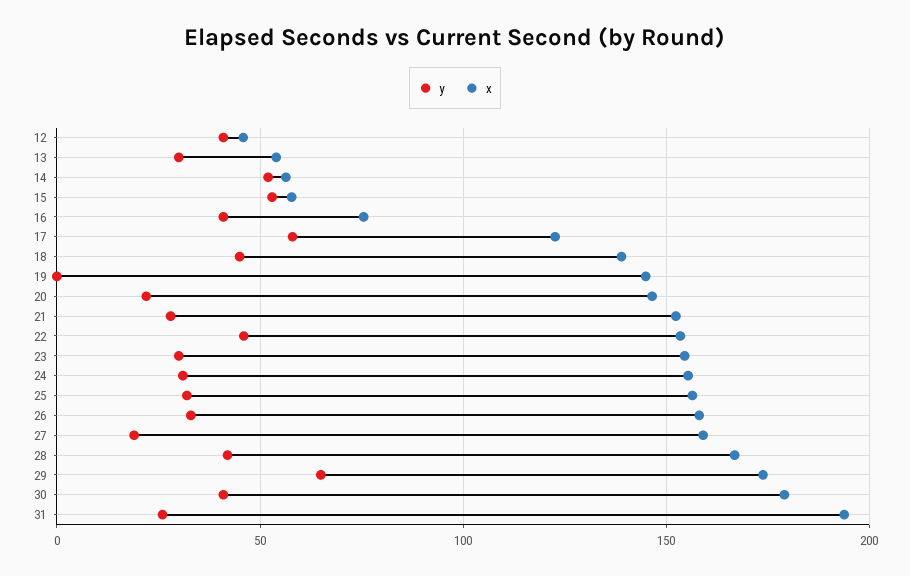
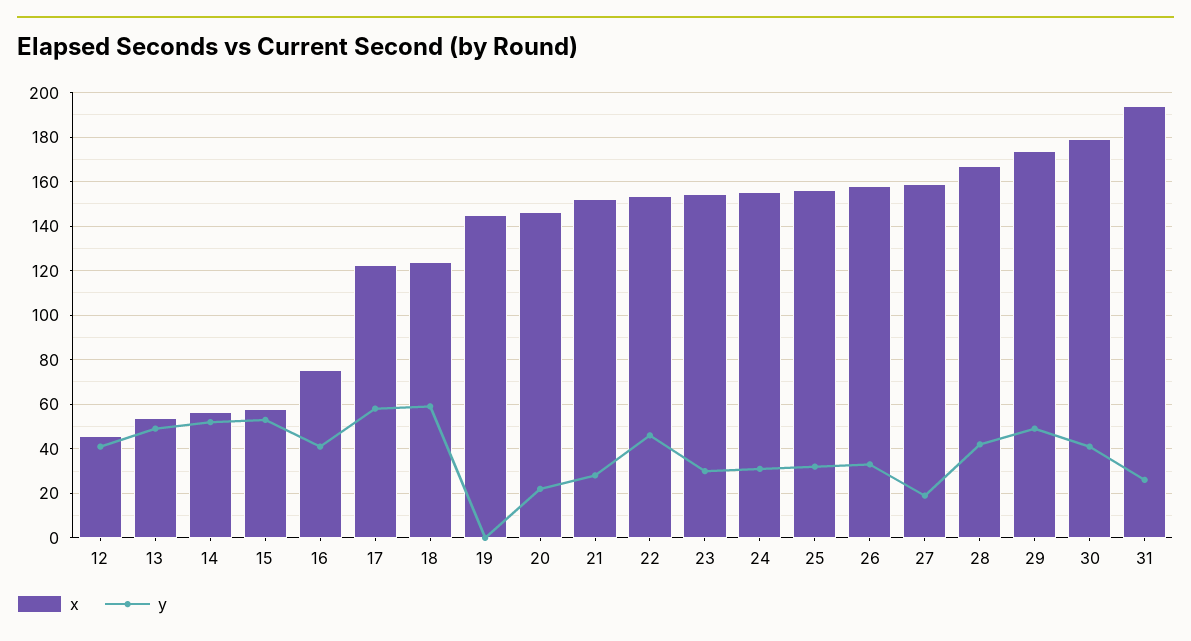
  {
    "y": {
      "12": 40,
-     "13": 30,
+     "13": 50,
      "14": 50,
      "15": 55,
      "16": 40,
      "17": 60,
-     "18": 45,
+     "18": 60,
      "19": 0,
      "20": 20,
      "21": 30,
      "22": 45,
      "23": 30,
      "24": 30,
      "25": 30,
      "26": 35,
      "27": 20,
      "28": 40,
-     "29": 65,
+     "29": 50,
      "30": 40,
      "31": 25
    },
    "x": {
      "12": 45,
      "13": 55,
      "14": 55,
      "15": 60,
      "16": 75,
      "17": 125,
-     "18": 140,
+     "18": 125,
      "19": 145,
      "20": 145,
      "21": 150,
      "22": 155,
      "23": 155,
      "24": 155,
      "25": 155,
      "26": 160,
      "27": 160,
      "28": 165,
      "29": 175,
      "30": 180,
      "31": 195
    }
  }

